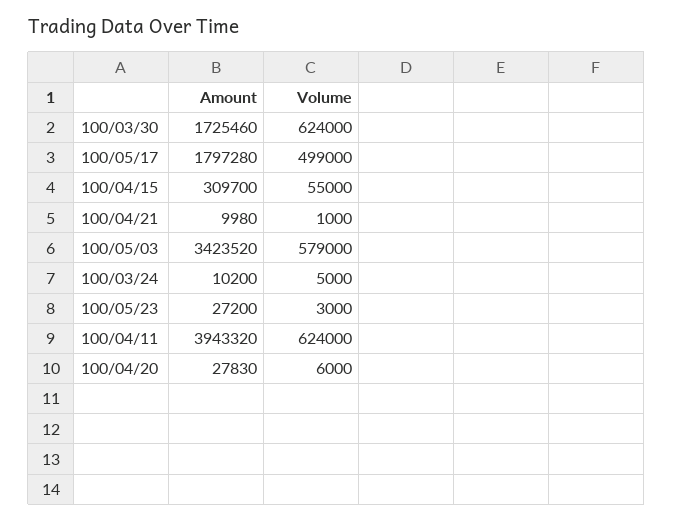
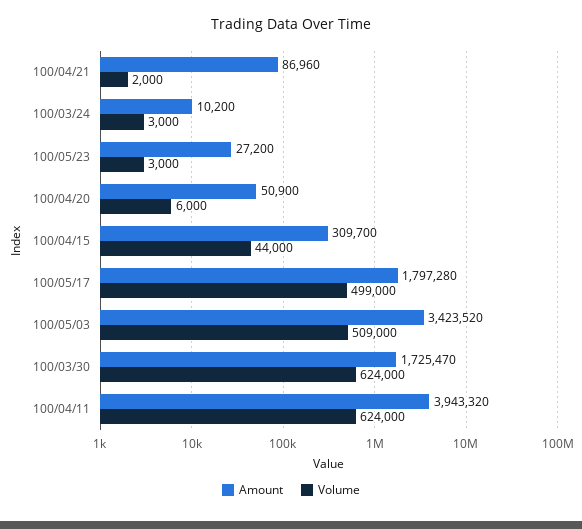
  {
    "Amount": {
-     "100/03/30": 1725460,
+     "100/03/30": 1725470,
      "100/05/17": 1797280,
      "100/04/15": 309700,
-     "100/04/21": 9980,
+     "100/04/21": 86960,
      "100/05/03": 3423520,
      "100/03/24": 10200,
      "100/05/23": 27200,
      "100/04/11": 3943320,
-     "100/04/20": 27830
+     "100/04/20": 50900
    },
    "Volume": {
      "100/03/30": 624000,
      "100/05/17": 499000,
-     "100/04/15": 55000,
+     "100/04/15": 44000,
-     "100/04/21": 1000,
+     "100/04/21": 2000,
-     "100/05/03": 579000,
+     "100/05/03": 509000,
-     "100/03/24": 5000,
+     "100/03/24": 3000,
      "100/05/23": 3000,
      "100/04/11": 624000,
      "100/04/20": 6000
    }
  }

